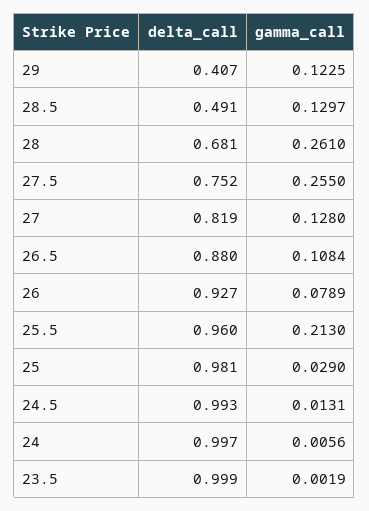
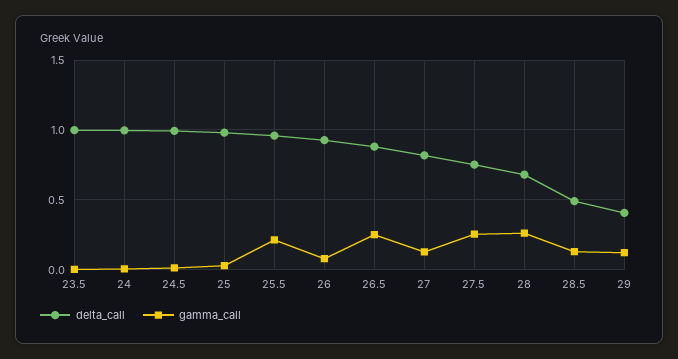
  {
    "delta_call": {
      "29": 0.407,
      "28.5": 0.491,
      "28": 0.681,
      "27.5": 0.752,
      "27": 0.819,
      "26.5": 0.88,
      "26": 0.927,
      "25.5": 0.96,
      "25": 0.981,
      "24.5": 0.993,
      "24": 0.997,
      "23.5": 0.999
    },
    "gamma_call": {
      "29": 0.1225,
      "28.5": 0.1297,
      "28": 0.261,
      "27.5": 0.255,
      "27": 0.128,
-     "26.5": 0.1084,
+     "26.5": 0.25,
      "26": 0.0789,
      "25.5": 0.213,
      "25": 0.029,
      "24.5": 0.0131,
      "24": 0.0056,
      "23.5": 0.0019
    }
  }

